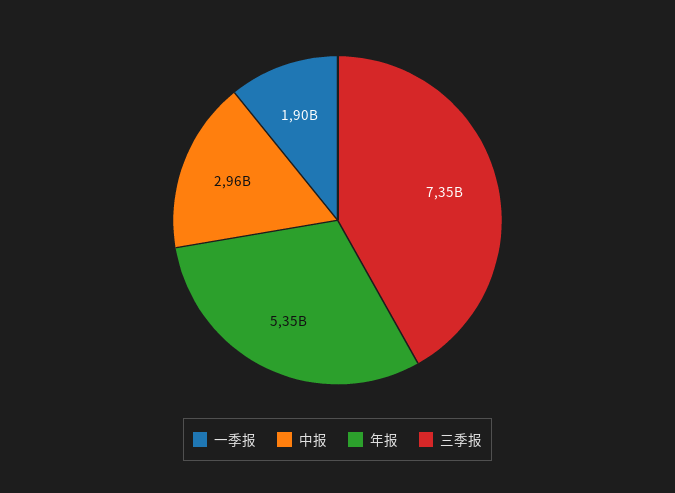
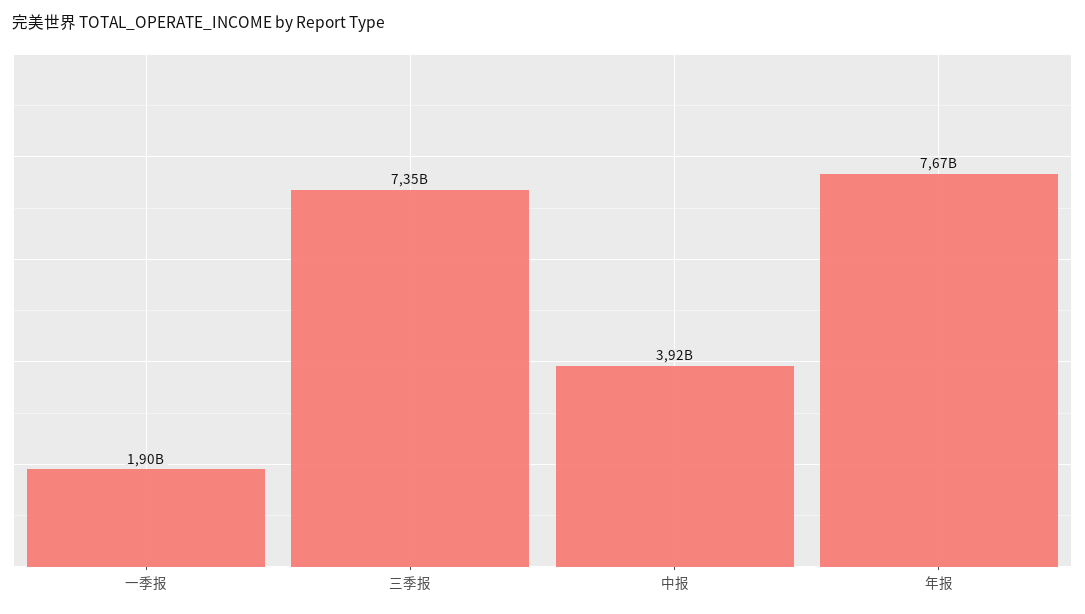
  {
    "一季报": 1900000000,
-   "中报": 2960000000,
+   "中报": 3920000000,
-   "年报": 5350000000,
+   "年报": 7670000000,
    "三季报": 7350000000
  }

